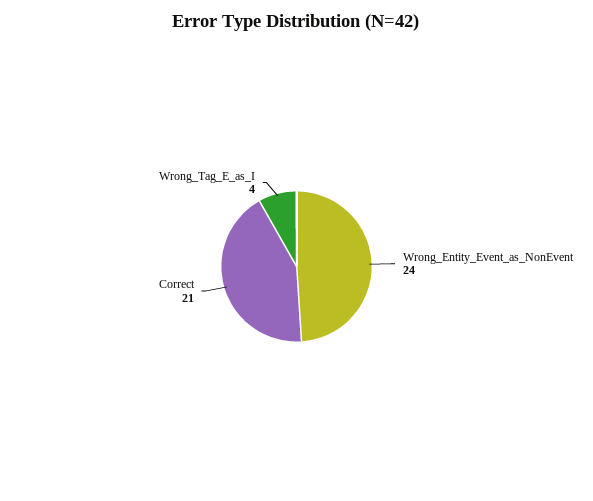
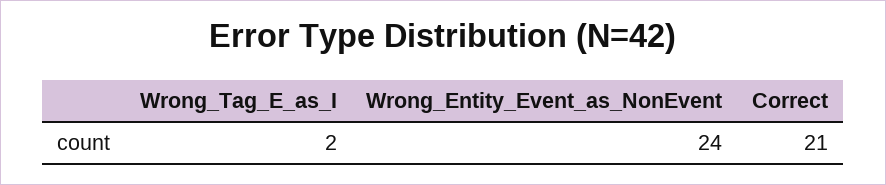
  {
    "Wrong_Entity_Event_as_NonEvent": 24,
    "Correct": 21,
-   "Wrong_Tag_E_as_I": 4
+   "Wrong_Tag_E_as_I": 2
  }

